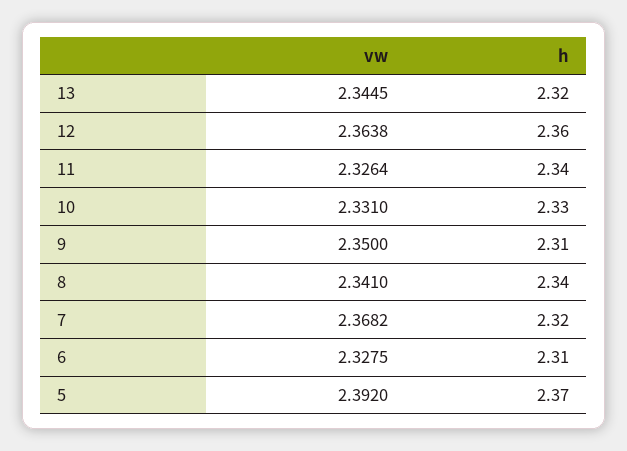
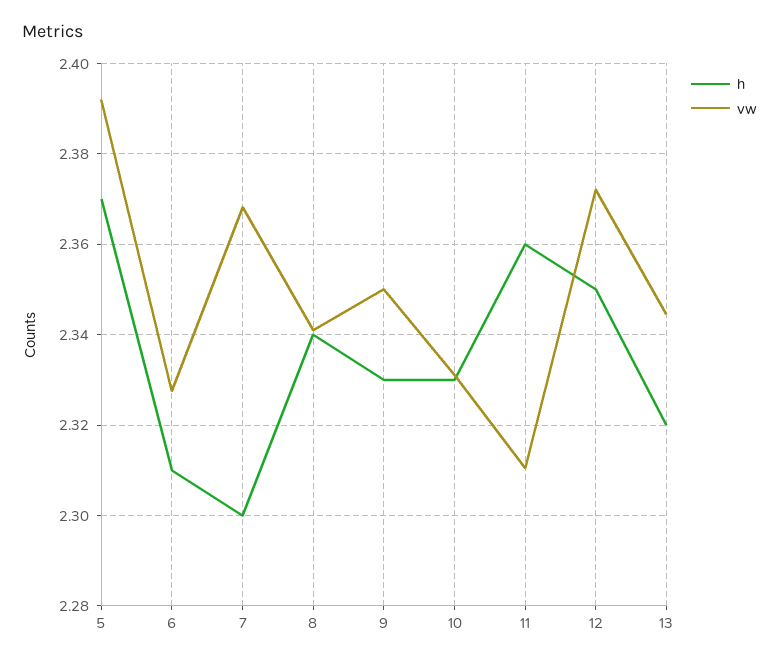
  {
    "vw": {
      "13": 2.3445,
-     "12": 2.3638,
+     "12": 2.372,
-     "11": 2.3264,
+     "11": 2.31,
      "10": 2.331,
      "9": 2.35,
      "8": 2.341,
      "7": 2.3682,
      "6": 2.3275,
      "5": 2.392
    },
    "h": {
      "13": 2.32,
-     "12": 2.36,
+     "12": 2.35,
-     "11": 2.34,
+     "11": 2.36,
      "10": 2.33,
-     "9": 2.31,
+     "9": 2.33,
      "8": 2.34,
-     "7": 2.32,
+     "7": 2.3,
      "6": 2.31,
      "5": 2.37
    }
  }

